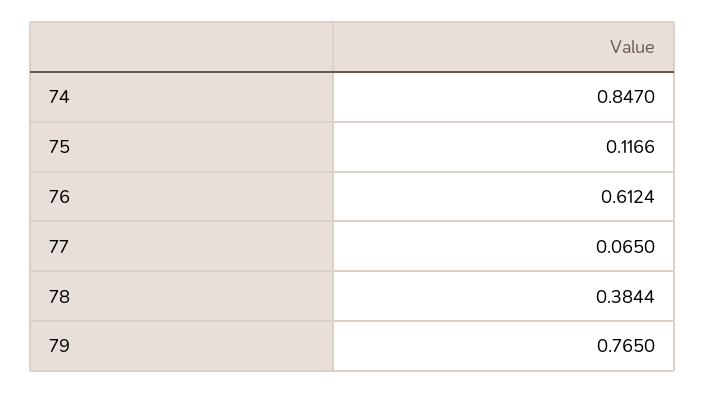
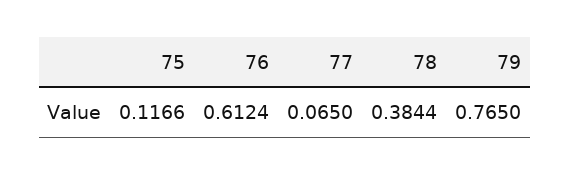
  {
-   "74": 0.847,
    "75": 0.1166,
    "76": 0.6124,
    "77": 0.065,
    "78": 0.3844,
    "79": 0.765
  }

